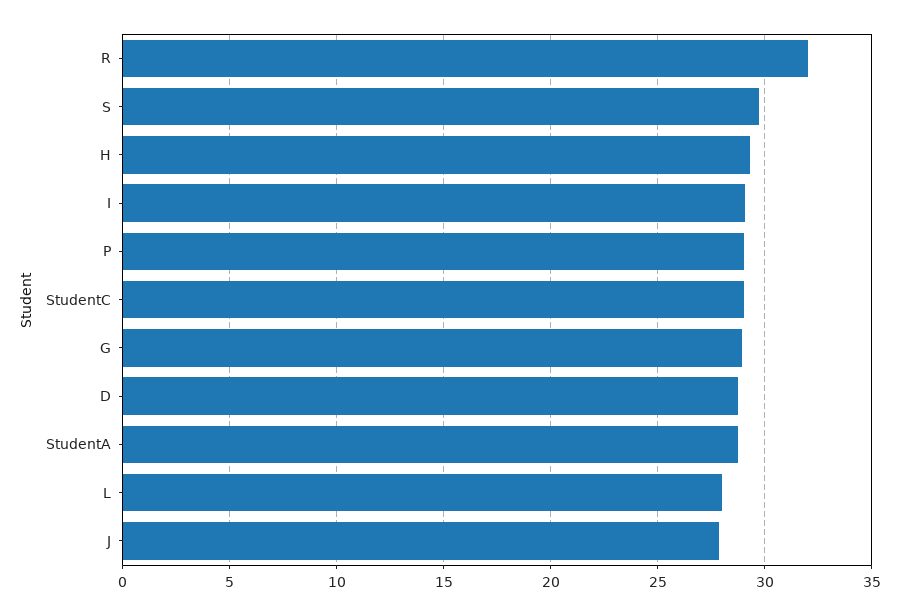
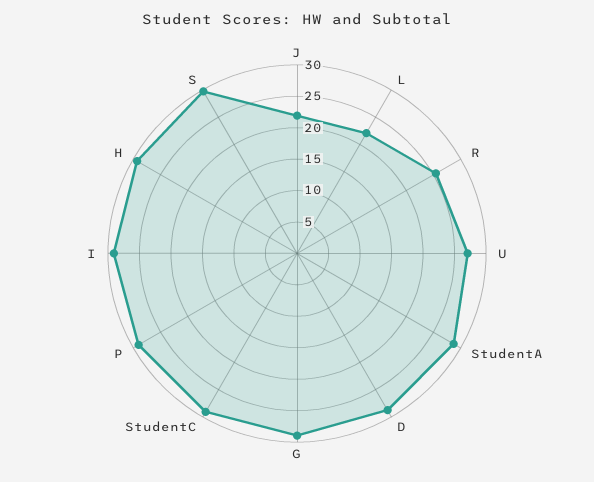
  {
-   "R": 32,
+   "R": 25,
    "S": 29.5,
    "H": 29.5,
    "I": 29,
    "P": 29,
    "StudentC": 29,
    "G": 29,
    "D": 29,
    "StudentA": 28.5,
-   "L": 28,
+   "L": 22.5,
-   "J": 28
+   "J": 22.5,
+   "U": 27.5
  }

